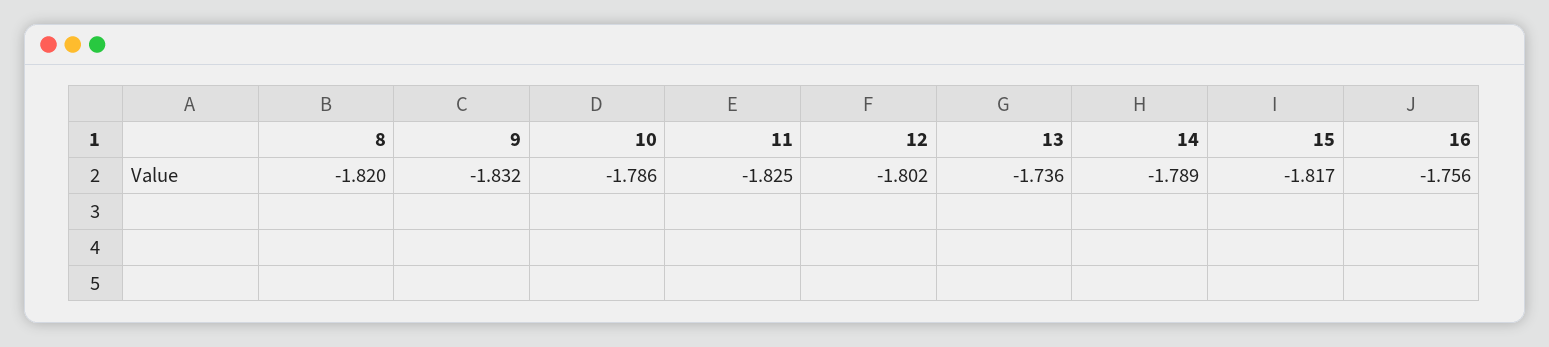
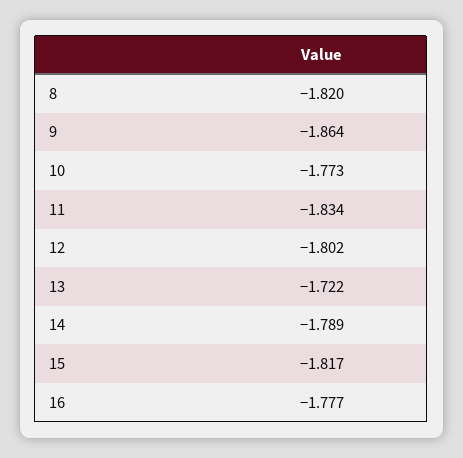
  {
    "8": -1.82,
-   "9": -1.832,
+   "9": -1.864,
-   "10": -1.786,
+   "10": -1.773,
-   "11": -1.825,
+   "11": -1.834,
    "12": -1.802,
-   "13": -1.736,
+   "13": -1.722,
    "14": -1.789,
    "15": -1.817,
-   "16": -1.756
+   "16": -1.777
  }

